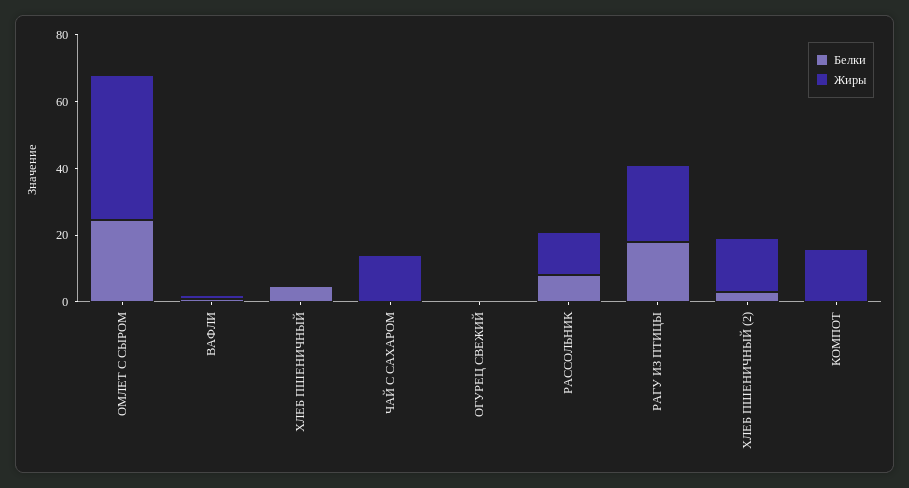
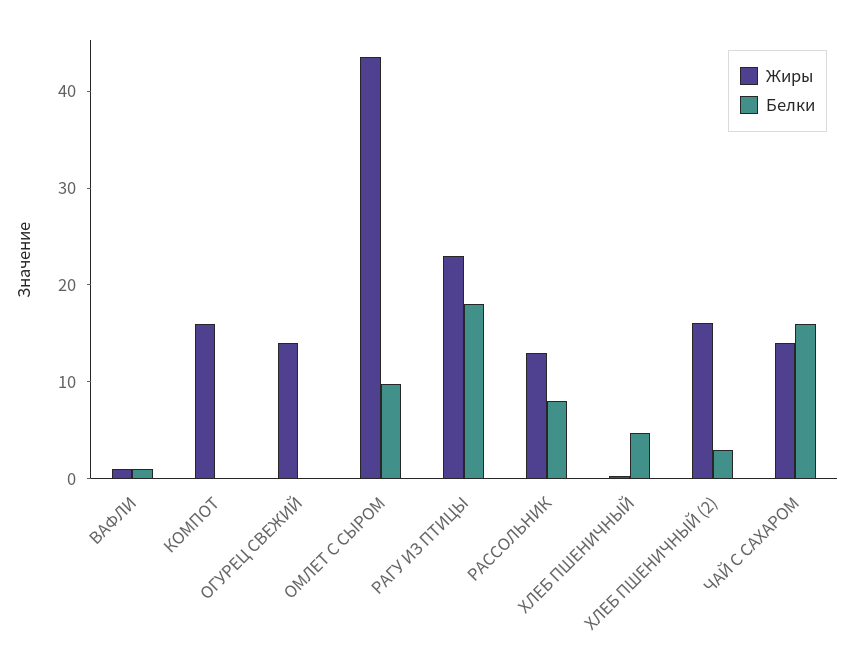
  {
    "Белки": {
-     "ОМЛЕТ С СЫРОМ": 25,
+     "ОМЛЕТ С СЫРОМ": 10,
      "ВАФЛИ": 2,
      "ХЛЕБ ПШЕНИЧНЫЙ": 4,
-     "ЧАЙ С САХАРОМ": 0,
+     "ЧАЙ С САХАРОМ": 16,
      "ОГУРЕЦ СВЕЖИЙ": 0,
      "РАССОЛЬНИК": 8,
      "РАГУ ИЗ ПТИЦЫ": 18,
      "ХЛЕБ ПШЕНИЧНЫЙ (2)": 4,
      "КОМПОТ": 0
    },
    "Жиры": {
      "ОМЛЕТ С СЫРОМ": 44,
      "ВАФЛИ": 2,
      "ХЛЕБ ПШЕНИЧНЫЙ": 0,
      "ЧАЙ С САХАРОМ": 14,
-     "ОГУРЕЦ СВЕЖИЙ": 0,
+     "ОГУРЕЦ СВЕЖИЙ": 14,
      "РАССОЛЬНИК": 14,
      "РАГУ ИЗ ПТИЦЫ": 24,
      "ХЛЕБ ПШЕНИЧНЫЙ (2)": 16,
      "КОМПОТ": 16
    }
  }

